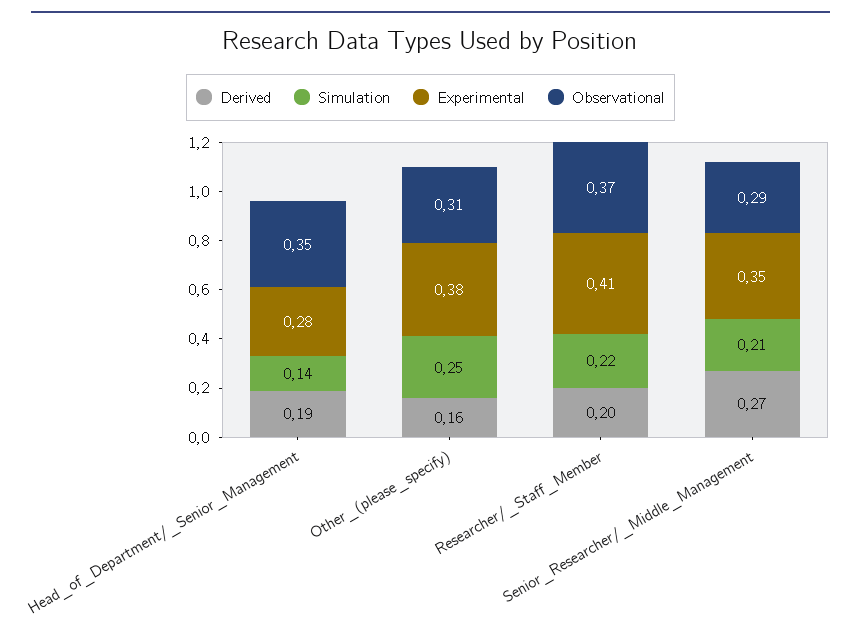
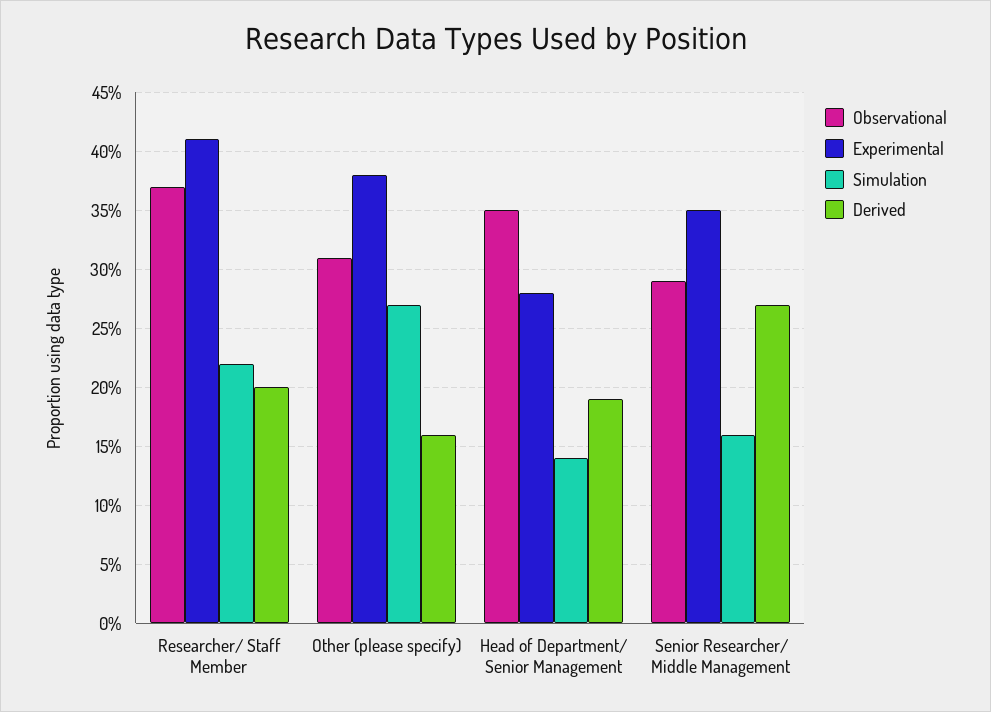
  {
    "Derived": {
      "Head_of_Department/_Senior_Management": 0.19,
      "Other_(please_specify)": 0.16,
      "Researcher/_Staff_Member": 0.2,
      "Senior_Researcher/_Middle_Management": 0.27
    },
    "Simulation": {
      "Head_of_Department/_Senior_Management": 0.14,
-     "Other_(please_specify)": 0.25,
+     "Other_(please_specify)": 0.27,
      "Researcher/_Staff_Member": 0.22,
-     "Senior_Researcher/_Middle_Management": 0.21
+     "Senior_Researcher/_Middle_Management": 0.16
    },
    "Experimental": {
      "Head_of_Department/_Senior_Management": 0.28,
      "Other_(please_specify)": 0.38,
      "Researcher/_Staff_Member": 0.41,
      "Senior_Researcher/_Middle_Management": 0.35
    },
    "Observational": {
      "Head_of_Department/_Senior_Management": 0.35,
      "Other_(please_specify)": 0.31,
      "Researcher/_Staff_Member": 0.37,
      "Senior_Researcher/_Middle_Management": 0.29
    }
  }

